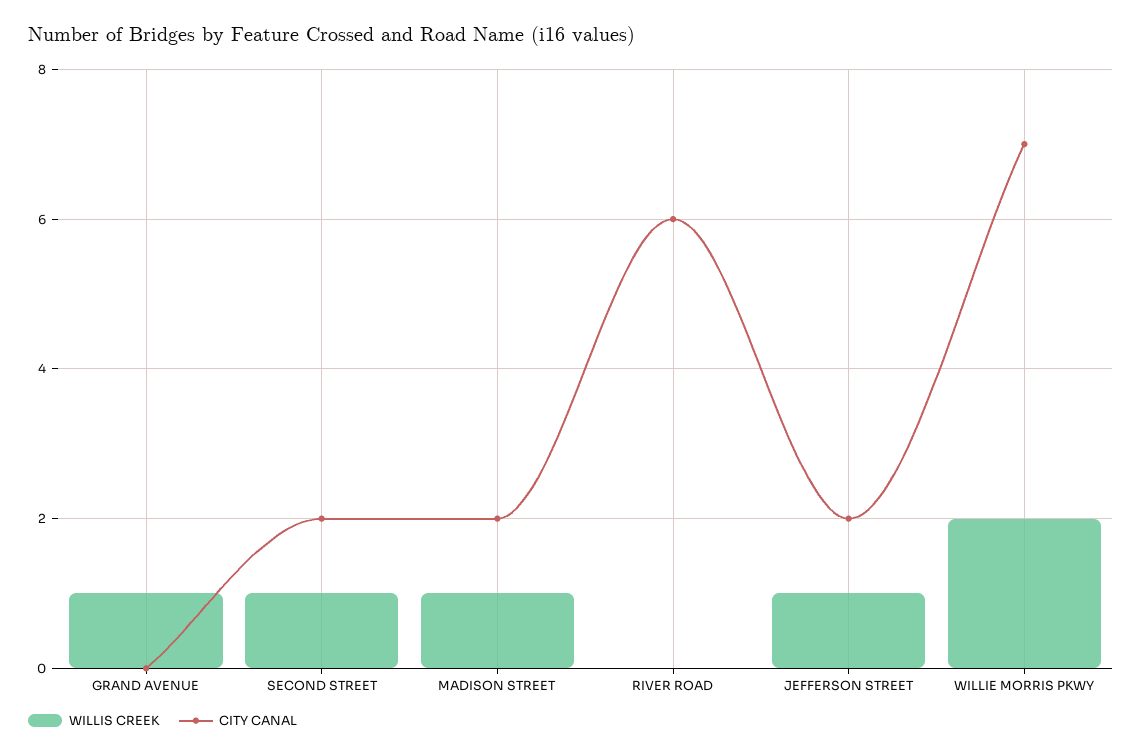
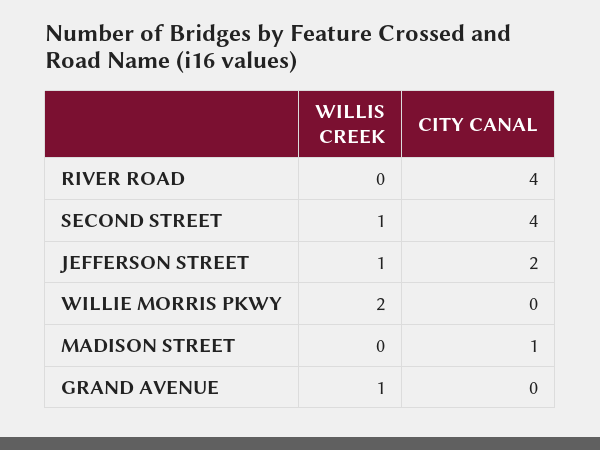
  {
    "WILLIS CREEK": {
      "GRAND AVENUE": 1,
      "SECOND STREET": 1,
-     "MADISON STREET": 1,
+     "MADISON STREET": 0,
      "RIVER ROAD": 0,
      "JEFFERSON STREET": 1,
      "WILLIE MORRIS PKWY": 2
    },
    "CITY CANAL": {
      "GRAND AVENUE": 0,
-     "SECOND STREET": 2,
+     "SECOND STREET": 4,
-     "MADISON STREET": 2,
+     "MADISON STREET": 1,
-     "RIVER ROAD": 6,
+     "RIVER ROAD": 4,
      "JEFFERSON STREET": 2,
-     "WILLIE MORRIS PKWY": 7
+     "WILLIE MORRIS PKWY": 0
    }
  }

